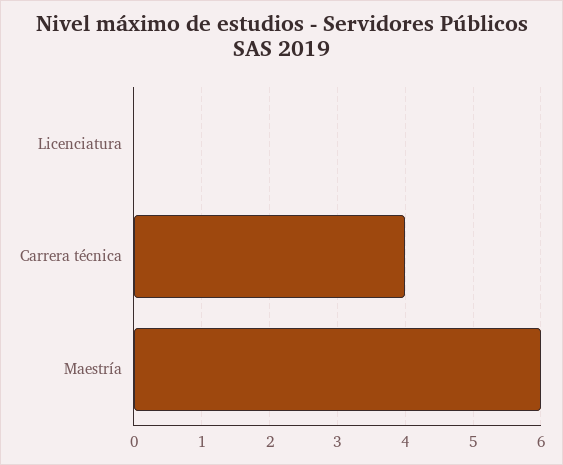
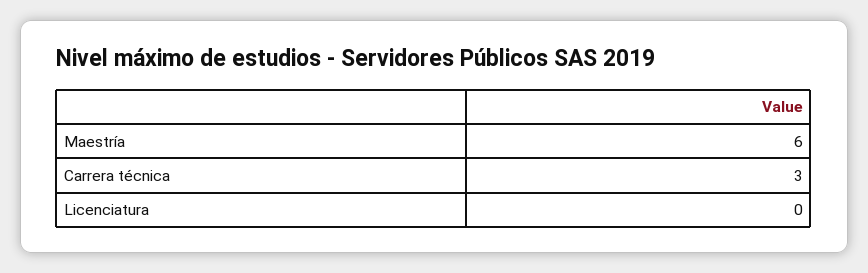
  {
    "Licenciatura": 0,
-   "Carrera técnica": 4,
+   "Carrera técnica": 3,
    "Maestría": 6
  }

